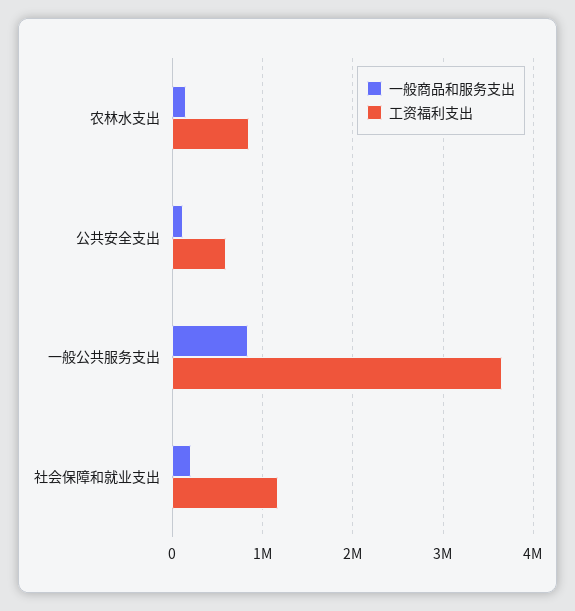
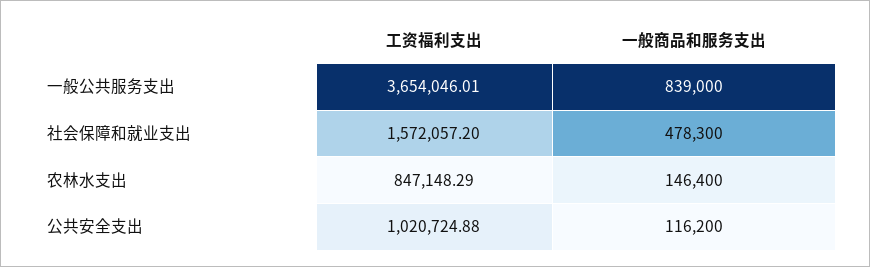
  {
    "一般商品和服务支出": {
      "农林水支出": 146400,
      "公共安全支出": 116200,
      "一般公共服务支出": 839000,
-     "社会保障和就业支出": 200000
+     "社会保障和就业支出": 478300
    },
    "工资福利支出": {
      "农林水支出": 847148.29,
-     "公共安全支出": 600000,
+     "公共安全支出": 1020724.88,
      "一般公共服务支出": 3654046.01,
-     "社会保障和就业支出": 1200000
+     "社会保障和就业支出": 1572057.2
    }
  }

